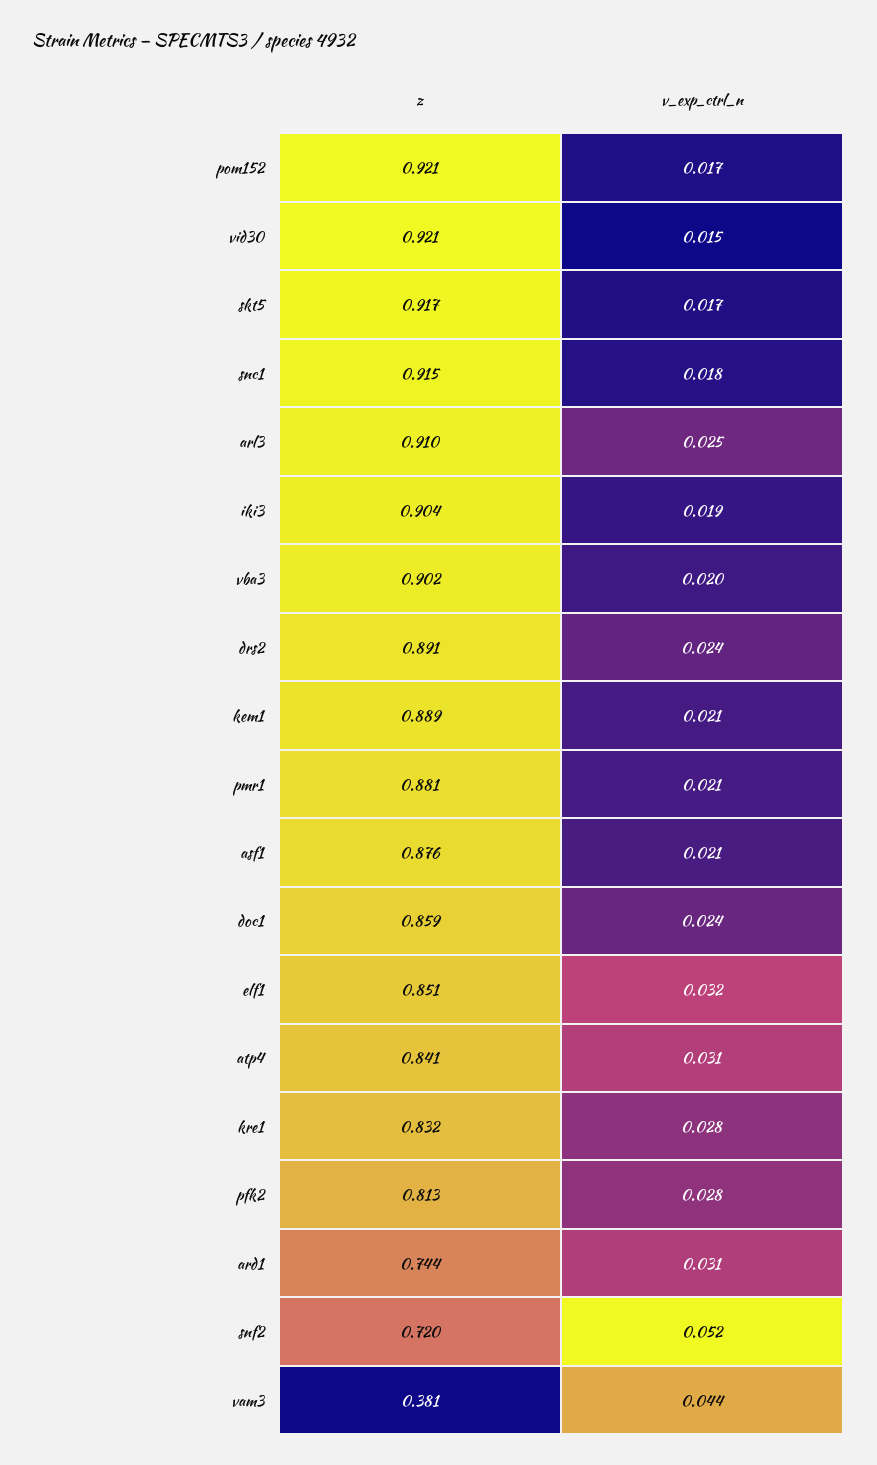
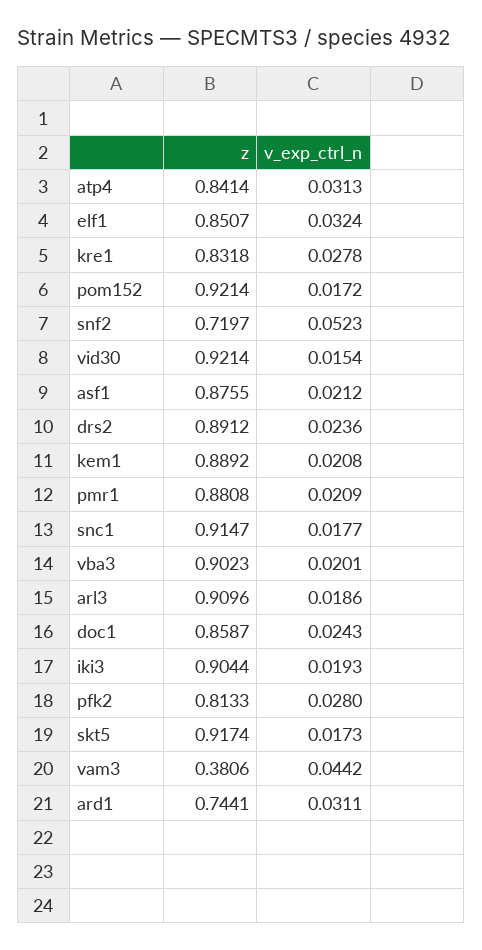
  {
    "z": {
      "pom152": 0.9214,
      "vid30": 0.9214,
      "skt5": 0.9174,
      "snc1": 0.9147,
      "arl3": 0.9096,
      "iki3": 0.9044,
      "vba3": 0.9023,
      "drs2": 0.8912,
      "kem1": 0.8892,
      "pmr1": 0.8808,
      "asf1": 0.8755,
      "doc1": 0.8587,
      "elf1": 0.8507,
      "atp4": 0.8414,
      "kre1": 0.8318,
      "pfk2": 0.8133,
      "ard1": 0.7441,
      "snf2": 0.7197,
      "vam3": 0.3806
    },
    "v_exp_ctrl_n": {
      "pom152": 0.0172,
      "vid30": 0.0154,
      "skt5": 0.0173,
      "snc1": 0.0177,
-     "arl3": 0.025,
+     "arl3": 0.0186,
      "iki3": 0.0193,
      "vba3": 0.0201,
      "drs2": 0.0236,
      "kem1": 0.0208,
      "pmr1": 0.0209,
      "asf1": 0.0212,
      "doc1": 0.0243,
      "elf1": 0.0324,
      "atp4": 0.0313,
      "kre1": 0.0278,
      "pfk2": 0.028,
      "ard1": 0.0311,
      "snf2": 0.0523,
      "vam3": 0.0442
    }
  }

